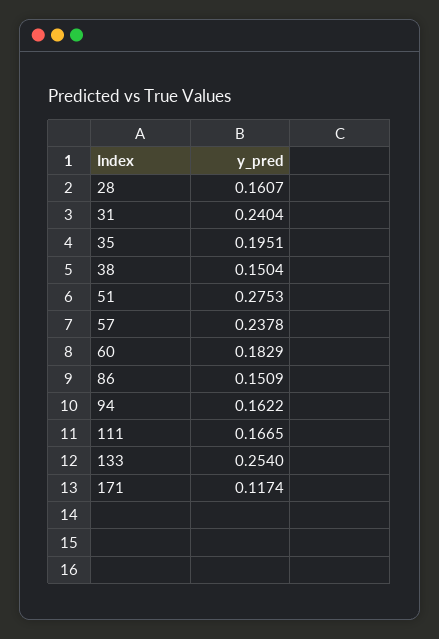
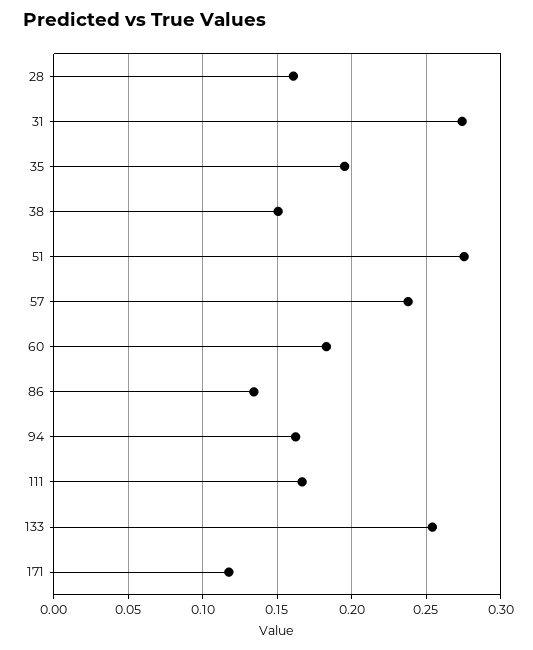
  {
    "28": 0.1607,
-   "31": 0.2404,
+   "31": 0.275,
    "35": 0.1951,
    "38": 0.1504,
    "51": 0.2753,
    "57": 0.2378,
    "60": 0.1829,
-   "86": 0.1509,
+   "86": 0.135,
    "94": 0.1622,
    "111": 0.1665,
    "133": 0.254,
    "171": 0.1174
  }

